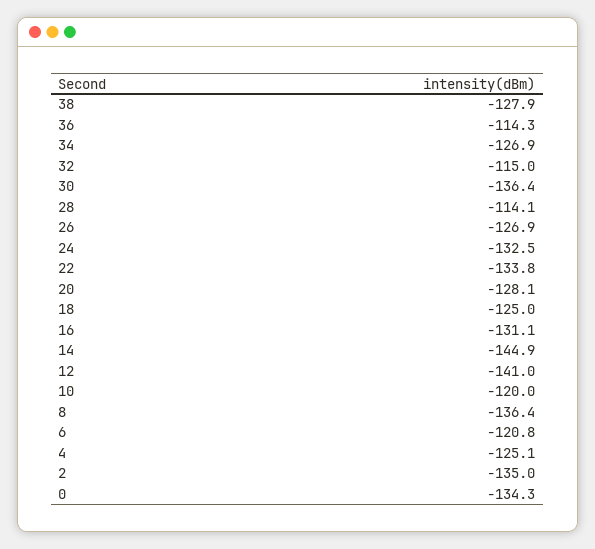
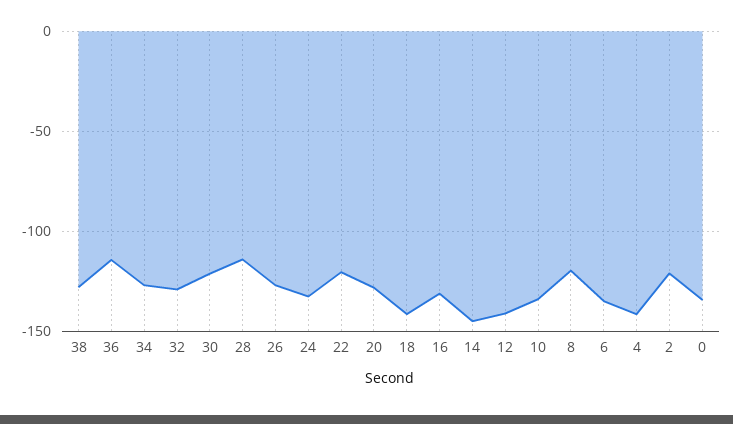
  {
    "38": -127.9,
    "36": -114.3,
    "34": -126.9,
-   "32": -115,
+   "32": -130,
-   "30": -136.4,
+   "30": -120,
    "28": -114.1,
    "26": -126.9,
    "24": -132.5,
-   "22": -133.8,
+   "22": -120,
    "20": -128.1,
-   "18": -125,
+   "18": -140,
    "16": -131.1,
    "14": -144.9,
    "12": -141,
-   "10": -120,
+   "10": -135,
-   "8": -136.4,
+   "8": -120,
-   "6": -120.8,
+   "6": -135,
-   "4": -125.1,
+   "4": -140,
-   "2": -135,
+   "2": -120,
    "0": -134.3
  }

